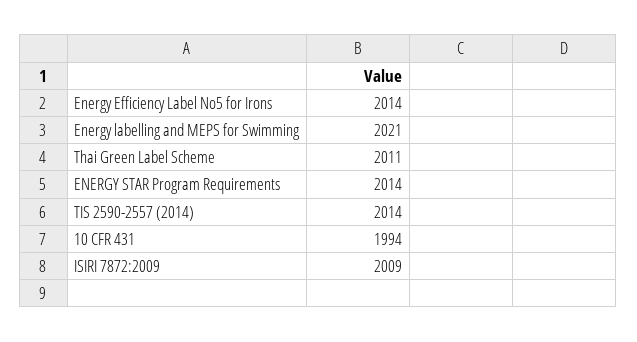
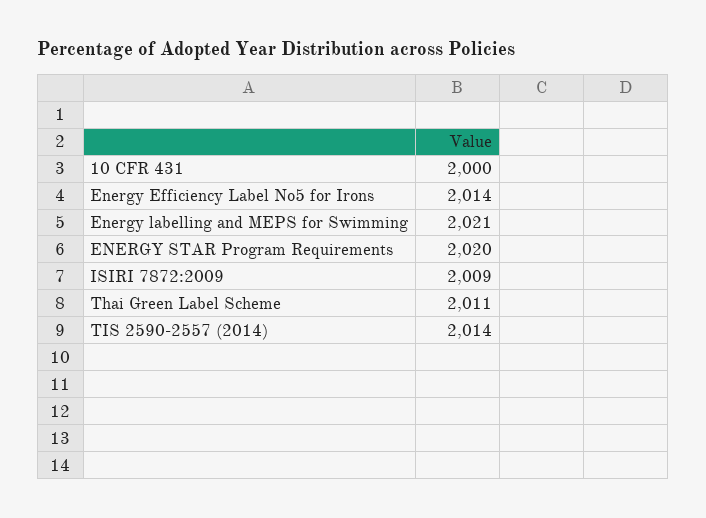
  {
    "Energy Efficiency Label No5 for Irons": 2014,
    "Energy labelling and MEPS for Swimming": 2021,
    "Thai Green Label Scheme": 2011,
-   "ENERGY STAR Program Requirements": 2014,
+   "ENERGY STAR Program Requirements": 2020,
    "TIS 2590-2557 (2014)": 2014,
-   "10 CFR 431": 1994,
+   "10 CFR 431": 2000,
    "ISIRI 7872:2009": 2009
  }

